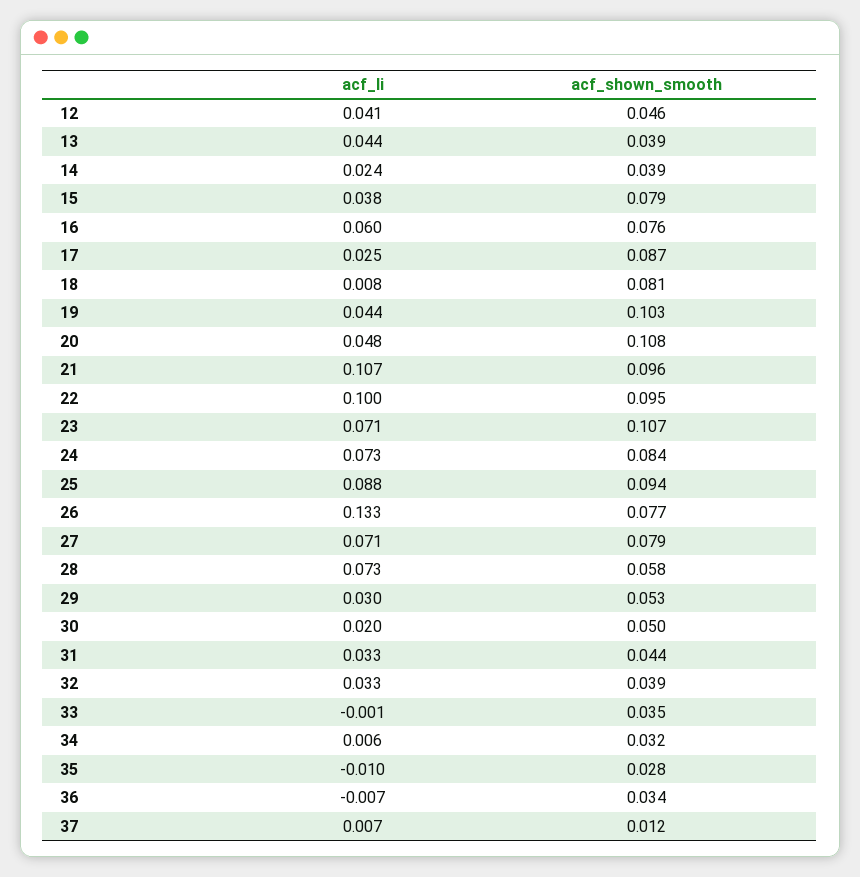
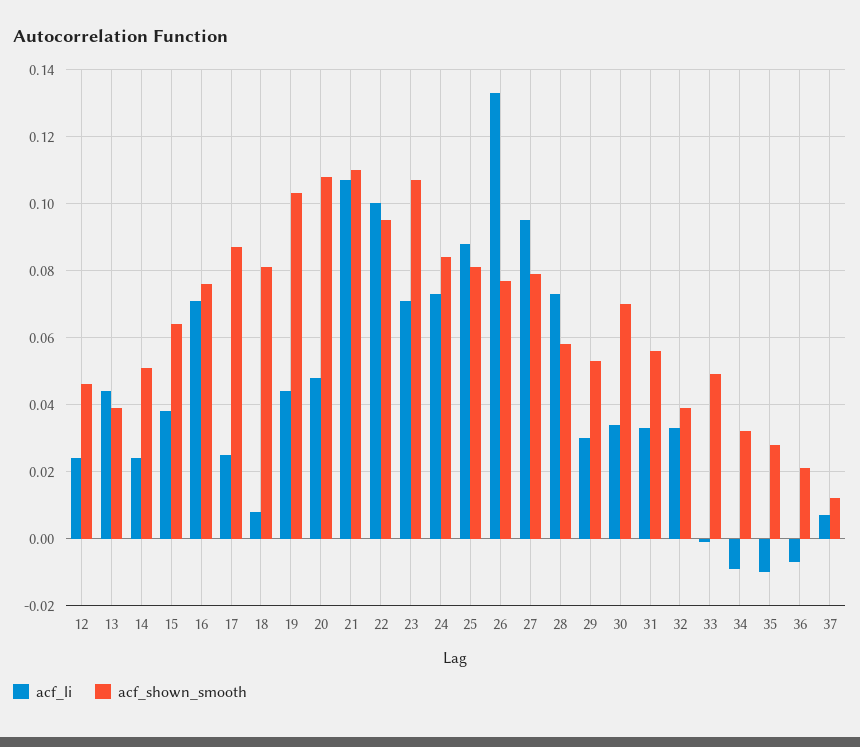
  {
    "acf_li": {
-     "12": 0.041,
+     "12": 0.025,
      "13": 0.044,
      "14": 0.024,
      "15": 0.038,
-     "16": 0.06,
+     "16": 0.07,
      "17": 0.025,
      "18": 0.008,
      "19": 0.044,
      "20": 0.048,
      "21": 0.107,
      "22": 0.1,
      "23": 0.071,
      "24": 0.073,
      "25": 0.088,
      "26": 0.133,
-     "27": 0.071,
+     "27": 0.095,
      "28": 0.073,
      "29": 0.03,
-     "30": 0.02,
+     "30": 0.035,
      "31": 0.033,
      "32": 0.033,
      "33": -0.001,
-     "34": 0.006,
+     "34": -0.01,
      "35": -0.01,
      "36": -0.007,
      "37": 0.007
    },
    "acf_shown_smooth": {
      "12": 0.046,
      "13": 0.039,
-     "14": 0.039,
+     "14": 0.05,
-     "15": 0.079,
+     "15": 0.065,
      "16": 0.076,
      "17": 0.087,
      "18": 0.081,
      "19": 0.103,
      "20": 0.108,
-     "21": 0.096,
+     "21": 0.11,
      "22": 0.095,
      "23": 0.107,
      "24": 0.084,
-     "25": 0.094,
+     "25": 0.08,
      "26": 0.077,
      "27": 0.079,
      "28": 0.058,
      "29": 0.053,
-     "30": 0.05,
+     "30": 0.07,
-     "31": 0.044,
+     "31": 0.055,
      "32": 0.039,
-     "33": 0.035,
+     "33": 0.05,
      "34": 0.032,
      "35": 0.028,
-     "36": 0.034,
+     "36": 0.02,
      "37": 0.012
    }
  }

